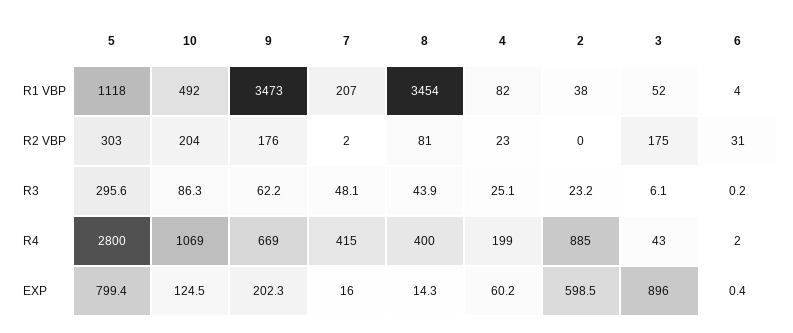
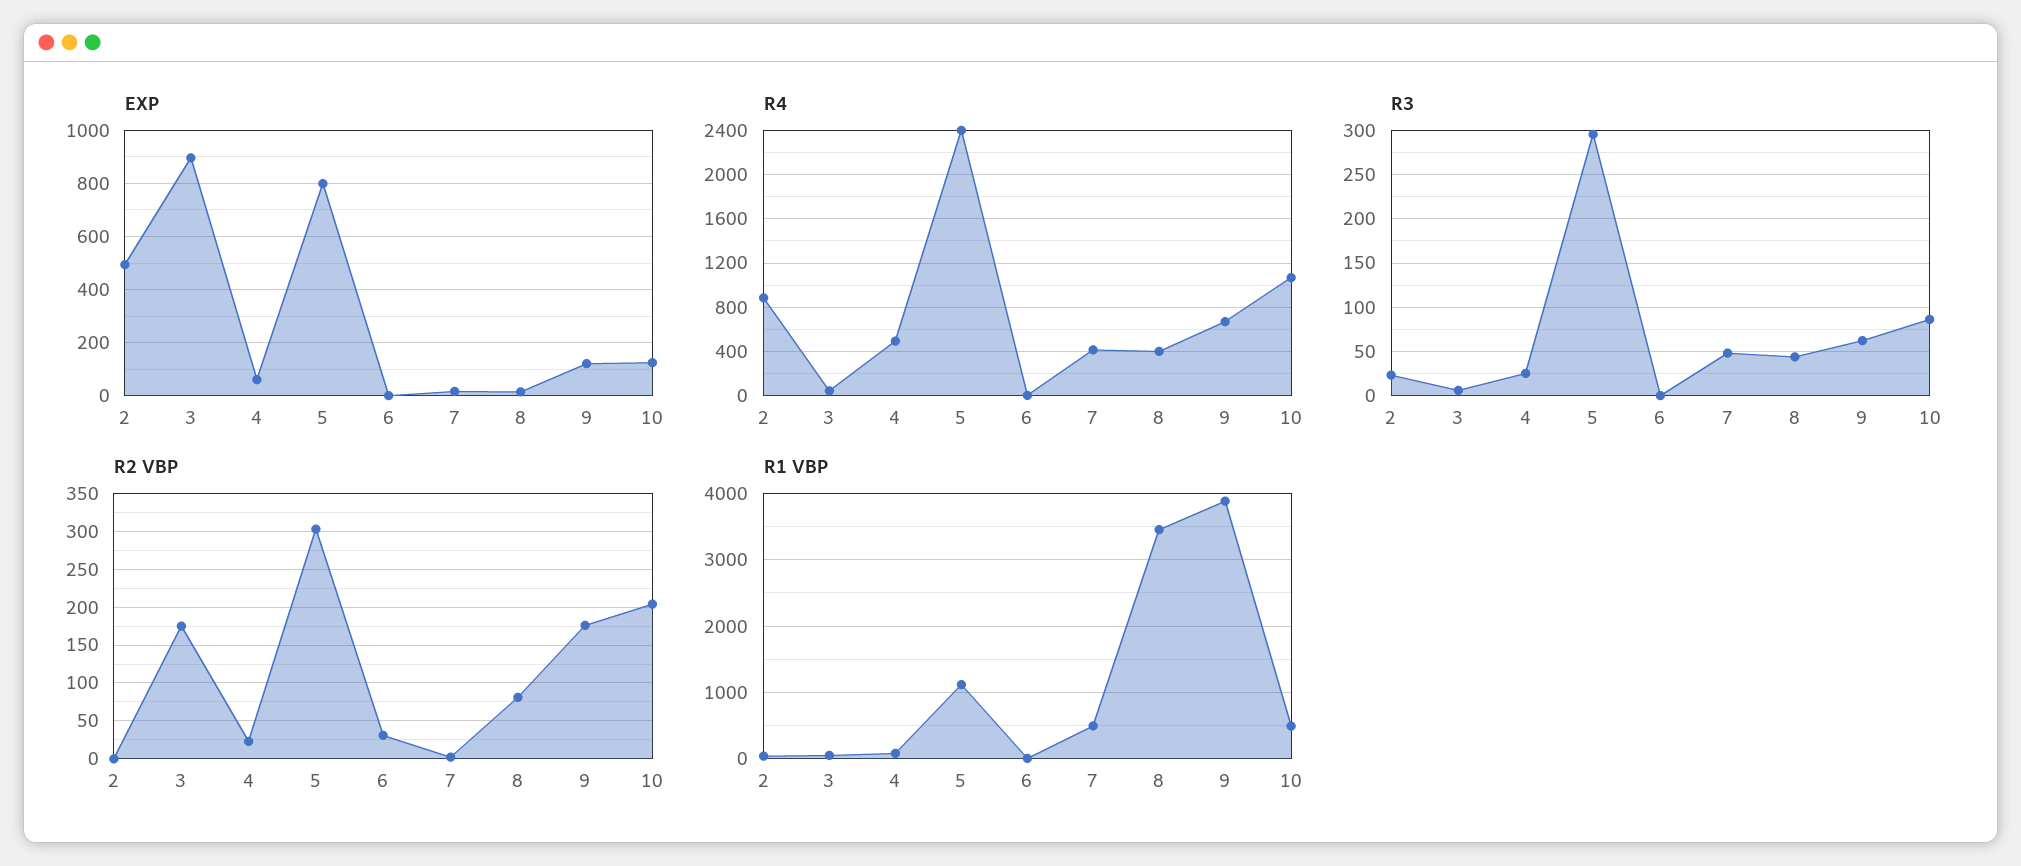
  {
    "R1 VBP": {
      "5": 1118,
      "10": 492,
-     "9": 3473,
+     "9": 3900,
-     "7": 207,
+     "7": 500,
      "8": 3454,
      "4": 82,
      "2": 38,
      "3": 52,
      "6": 4
    },
    "R2 VBP": {
      "5": 303,
      "10": 204,
      "9": 176,
      "7": 2,
      "8": 81,
      "4": 23,
      "2": 0,
      "3": 175,
      "6": 31
    },
    "R3": {
      "5": 295.6,
      "10": 86.3,
      "9": 62.2,
      "7": 48.1,
      "8": 43.9,
      "4": 25.1,
      "2": 23.2,
      "3": 6.1,
      "6": 0.2
    },
    "R4": {
-     "5": 2800,
+     "5": 2400,
      "10": 1069,
      "9": 669,
      "7": 415,
      "8": 400,
-     "4": 199,
+     "4": 500,
      "2": 885,
      "3": 43,
      "6": 2
    },
    "EXP": {
      "5": 799.4,
      "10": 124.5,
-     "9": 202.3,
+     "9": 125,
      "7": 16,
      "8": 14.3,
      "4": 60.2,
-     "2": 598.5,
+     "2": 500,
      "3": 896,
      "6": 0.4
    }
  }

